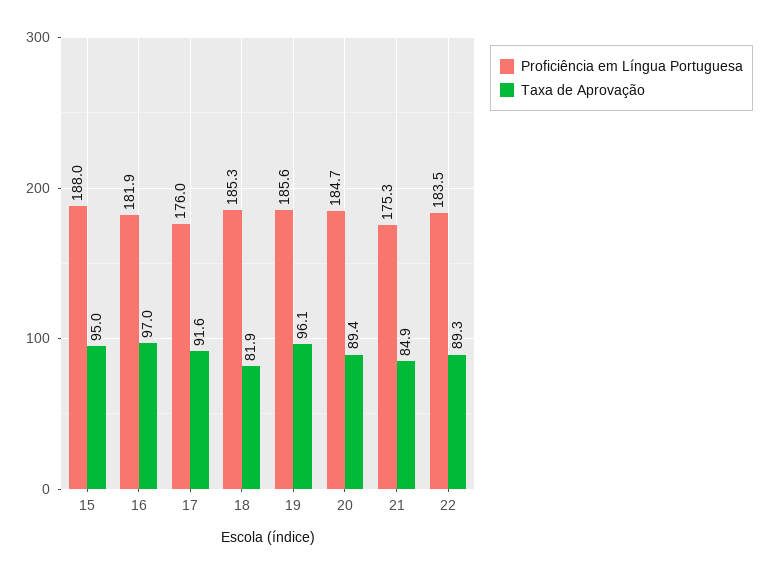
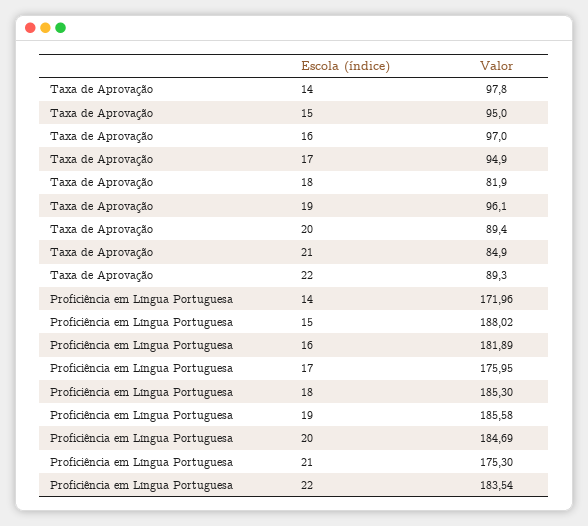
  {
    "Proficiência em Língua Portuguesa": {
      "15": 188.02,
      "16": 181.89,
      "17": 175.95,
      "18": 185.3,
      "19": 185.58,
      "20": 184.69,
      "21": 175.3,
-     "22": 183.54
+     "22": 183.54,
+     "14": 171.96
    },
    "Taxa de Aprovação": {
      "15": 95,
      "16": 97,
-     "17": 91.6,
+     "17": 94.9,
      "18": 81.9,
      "19": 96.1,
      "20": 89.4,
      "21": 84.9,
-     "22": 89.3
+     "22": 89.3,
+     "14": 97.8
    }
  }

